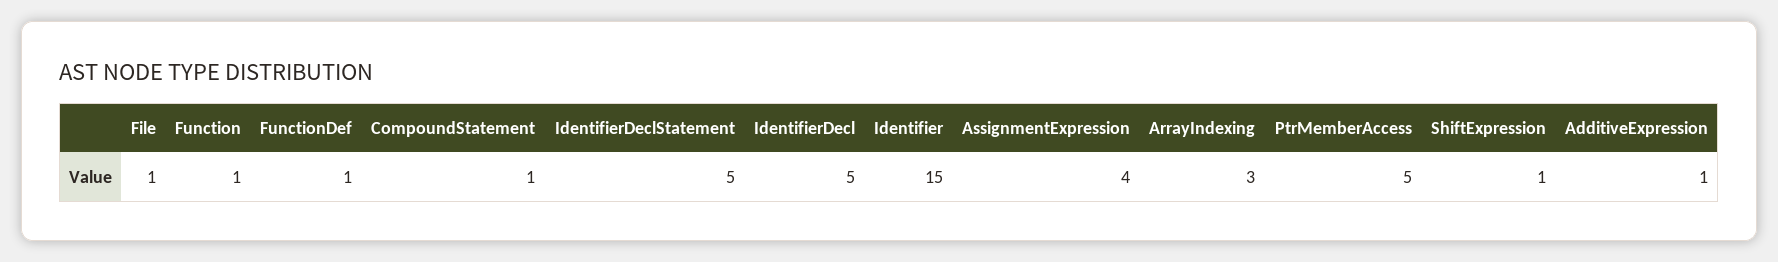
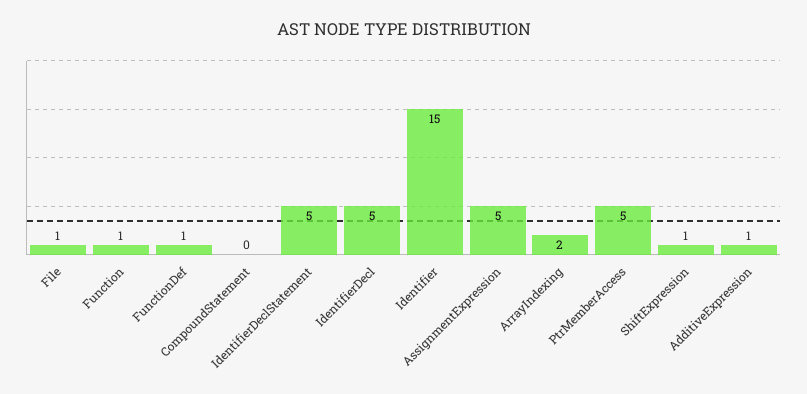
  {
    "File": 1,
    "Function": 1,
    "FunctionDef": 1,
-   "CompoundStatement": 1,
+   "CompoundStatement": 0,
    "IdentifierDeclStatement": 5,
    "IdentifierDecl": 5,
    "Identifier": 15,
-   "AssignmentExpression": 4,
+   "AssignmentExpression": 5,
-   "ArrayIndexing": 3,
+   "ArrayIndexing": 2,
    "PtrMemberAccess": 5,
    "ShiftExpression": 1,
    "AdditiveExpression": 1
  }

